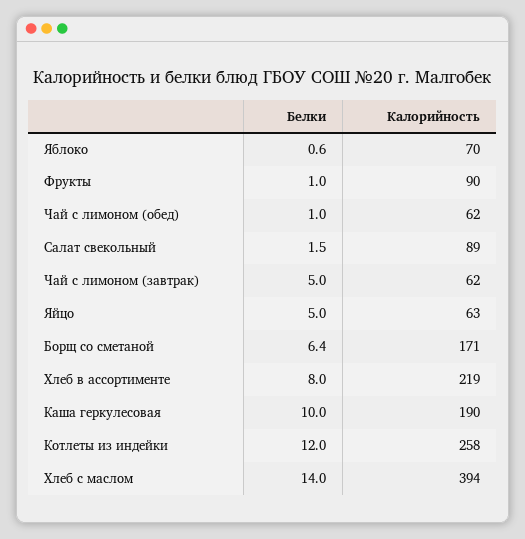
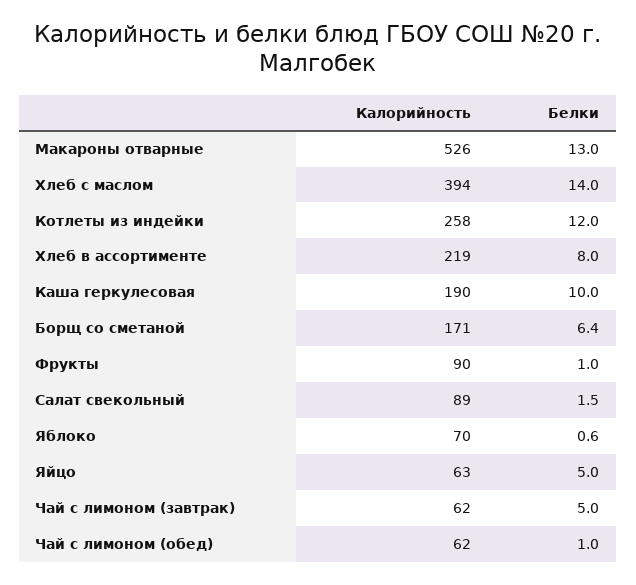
  {
    "Белки": {
      "Яблоко": 0.6,
      "Фрукты": 1,
      "Чай с лимоном (обед)": 1,
      "Салат свекольный": 1.5,
      "Чай с лимоном (завтрак)": 5,
      "Яйцо": 5,
      "Борщ со сметаной": 6.4,
      "Хлеб в ассортименте": 8,
      "Каша геркулесовая": 10,
      "Котлеты из индейки": 12,
-     "Хлеб с маслом": 14
+     "Хлеб с маслом": 14,
+     "Макароны отварные": 13
    },
    "Калорийность": {
      "Яблоко": 70,
      "Фрукты": 90,
      "Чай с лимоном (обед)": 62,
      "Салат свекольный": 89,
      "Чай с лимоном (завтрак)": 62,
      "Яйцо": 63,
      "Борщ со сметаной": 171,
      "Хлеб в ассортименте": 219,
      "Каша геркулесовая": 190,
      "Котлеты из индейки": 258,
-     "Хлеб с маслом": 394
+     "Хлеб с маслом": 394,
+     "Макароны отварные": 526
    }
  }

